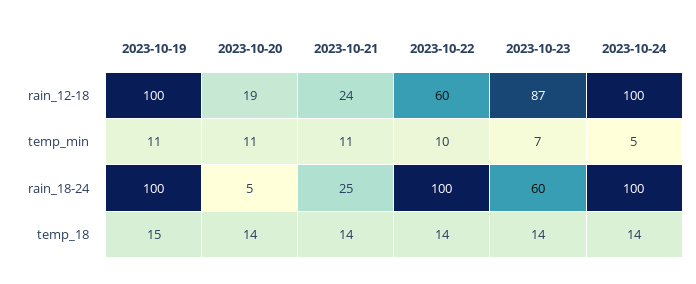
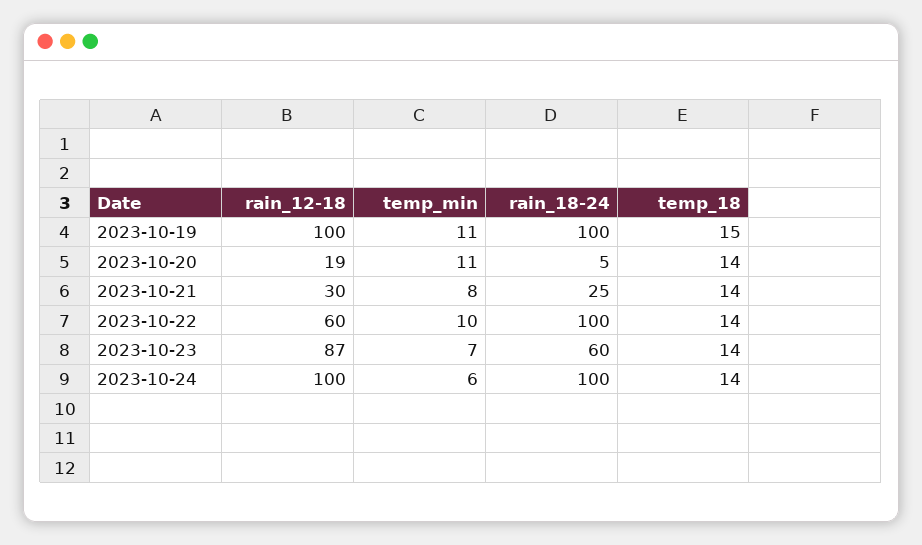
  {
    "2023-10-19": {
      "rain_12-18": 100,
      "temp_min": 11,
      "rain_18-24": 100,
      "temp_18": 15
    },
    "2023-10-20": {
      "rain_12-18": 19,
      "temp_min": 11,
      "rain_18-24": 5,
      "temp_18": 14
    },
    "2023-10-21": {
-     "rain_12-18": 24,
+     "rain_12-18": 30,
-     "temp_min": 11,
+     "temp_min": 8,
      "rain_18-24": 25,
      "temp_18": 14
    },
    "2023-10-22": {
      "rain_12-18": 60,
      "temp_min": 10,
      "rain_18-24": 100,
      "temp_18": 14
    },
    "2023-10-23": {
      "rain_12-18": 87,
      "temp_min": 7,
      "rain_18-24": 60,
      "temp_18": 14
    },
    "2023-10-24": {
      "rain_12-18": 100,
-     "temp_min": 5,
+     "temp_min": 6,
      "rain_18-24": 100,
      "temp_18": 14
    }
  }

